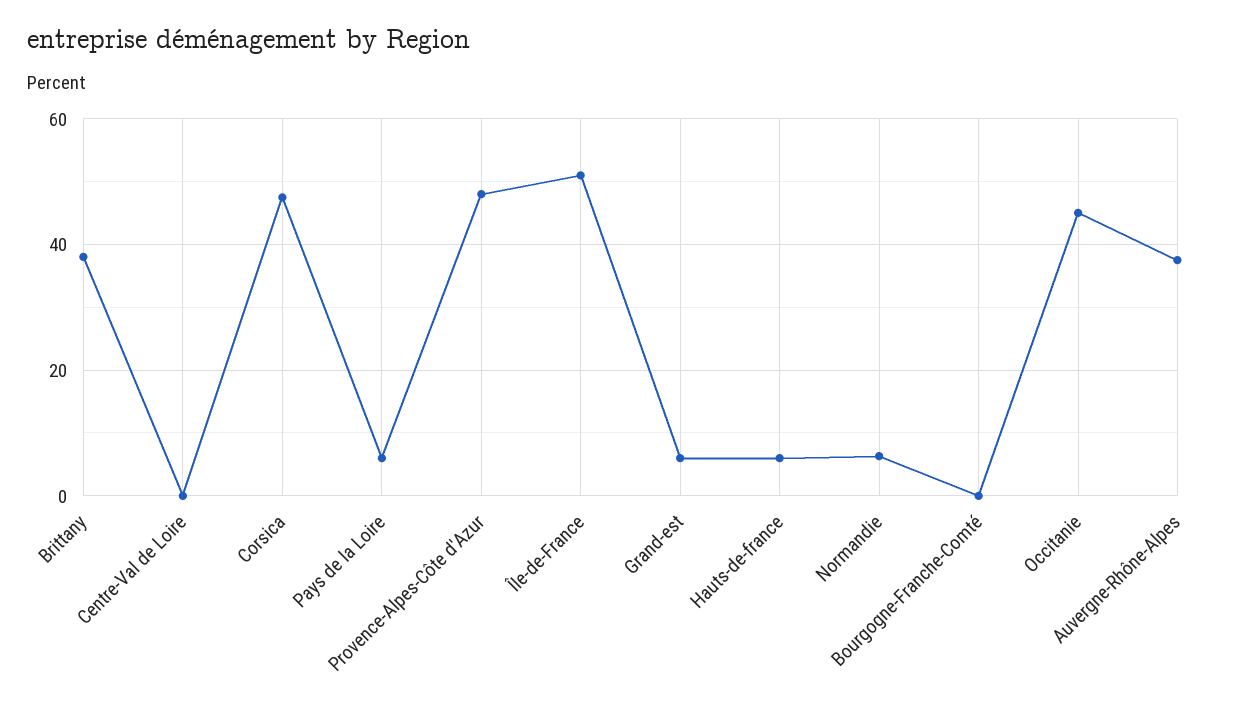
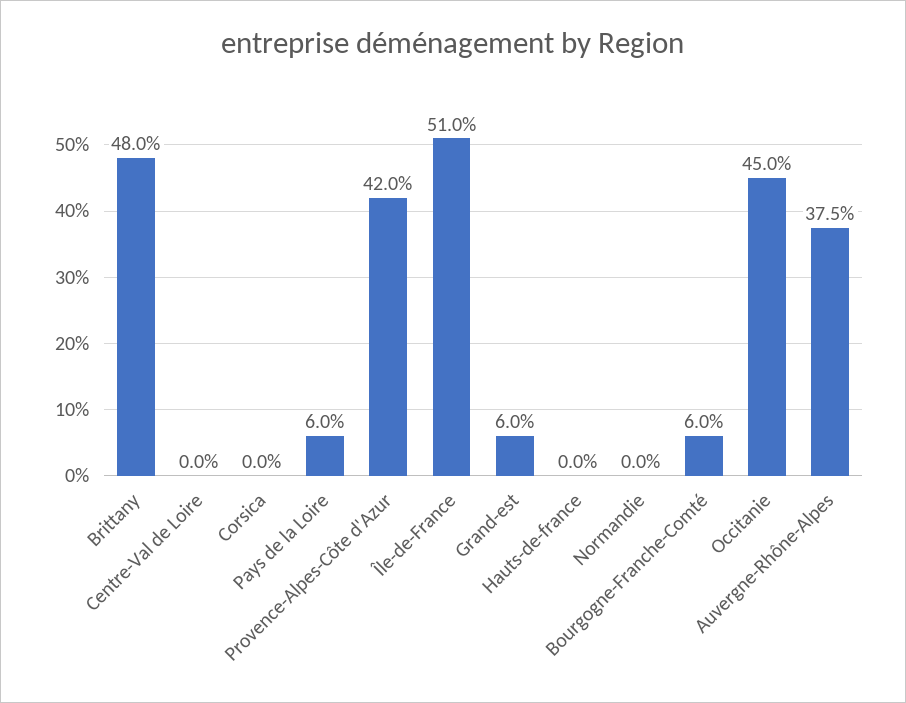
  {
-   "Brittany": 38,
+   "Brittany": 48,
    "Centre-Val de Loire": 0,
-   "Corsica": 48,
+   "Corsica": 0,
    "Pays de la Loire": 6,
-   "Provence-Alpes-Côte d'Azur": 48,
+   "Provence-Alpes-Côte d'Azur": 42,
    "Île-de-France": 51,
    "Grand-est": 6,
-   "Hauts-de-france": 6,
+   "Hauts-de-france": 0,
-   "Normandie": 6,
+   "Normandie": 0,
-   "Bourgogne-Franche-Comté": 0,
+   "Bourgogne-Franche-Comté": 6,
    "Occitanie": 45,
    "Auvergne-Rhône-Alpes": 37.5
  }

